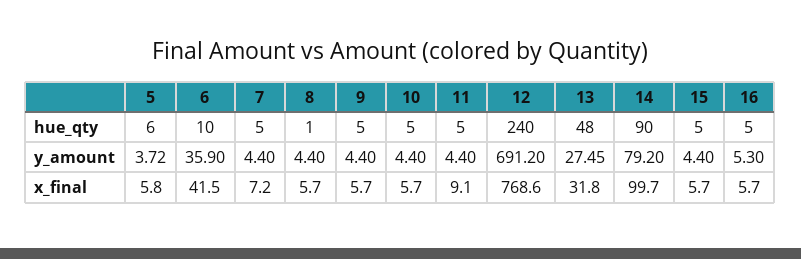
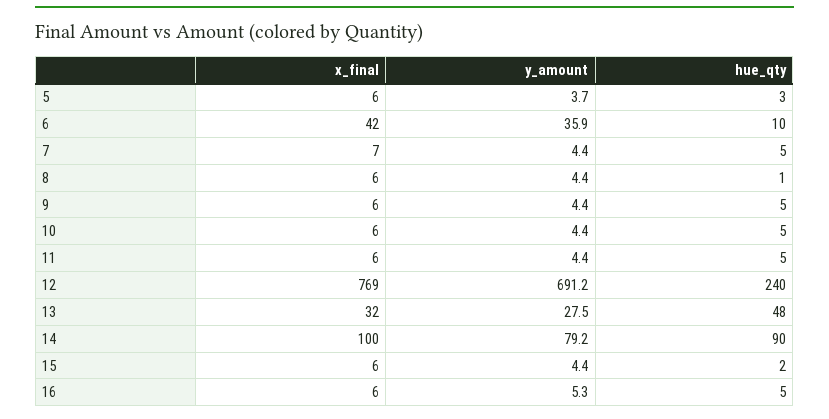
  {
    "5": {
-     "hue_qty": 6,
+     "hue_qty": 3,
      "y_amount": 3.72,
      "x_final": 5.8
    },
    "6": {
      "hue_qty": 10,
      "y_amount": 35.9,
      "x_final": 41.5
    },
    "7": {
      "hue_qty": 5,
      "y_amount": 4.4,
      "x_final": 7.2
    },
    "8": {
      "hue_qty": 1,
      "y_amount": 4.4,
      "x_final": 5.7
    },
    "9": {
      "hue_qty": 5,
      "y_amount": 4.4,
      "x_final": 5.7
    },
    "10": {
      "hue_qty": 5,
      "y_amount": 4.4,
      "x_final": 5.7
    },
    "11": {
      "hue_qty": 5,
      "y_amount": 4.4,
-     "x_final": 9.1
+     "x_final": 6
    },
    "12": {
      "hue_qty": 240,
      "y_amount": 691.2,
      "x_final": 768.6
    },
    "13": {
      "hue_qty": 48,
      "y_amount": 27.45,
      "x_final": 31.8
    },
    "14": {
      "hue_qty": 90,
      "y_amount": 79.2,
      "x_final": 99.7
    },
    "15": {
-     "hue_qty": 5,
+     "hue_qty": 2,
      "y_amount": 4.4,
      "x_final": 5.7
    },
    "16": {
      "hue_qty": 5,
      "y_amount": 5.3,
      "x_final": 5.7
    }
  }

